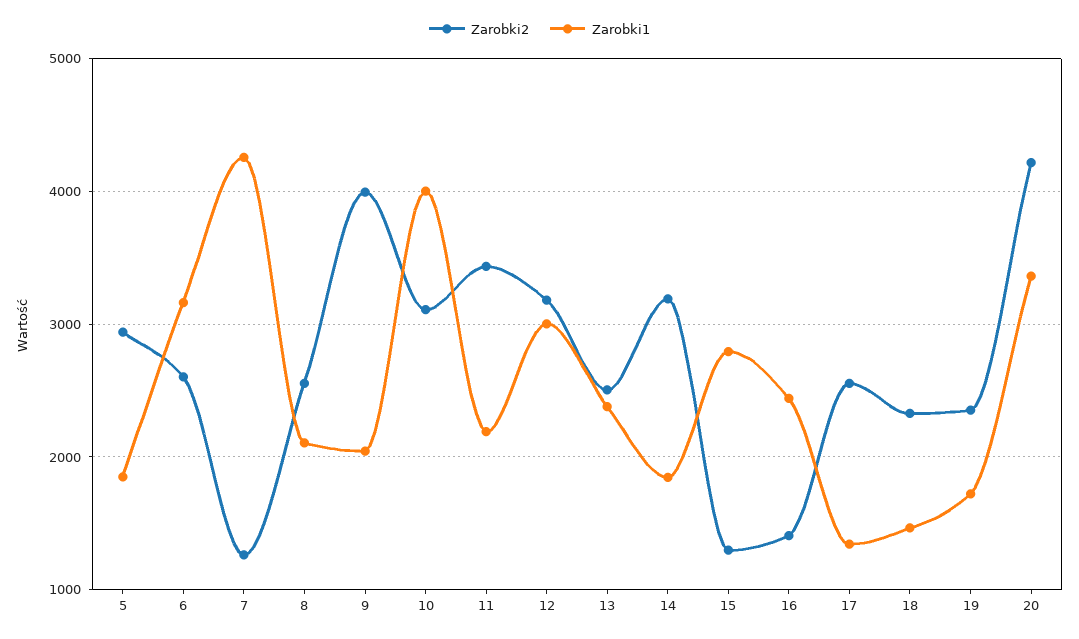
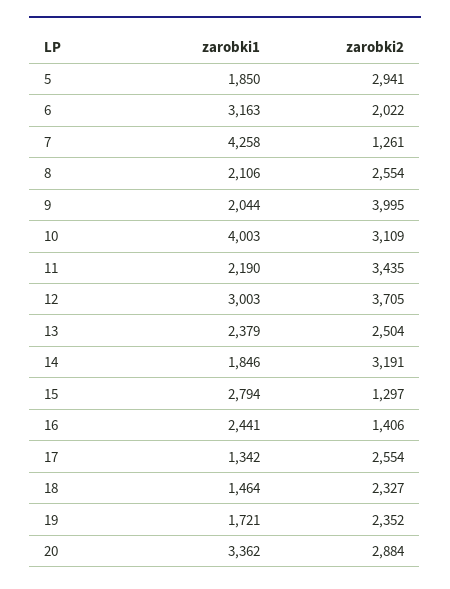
  {
    "Zarobki2": {
      "5": 2941,
-     "6": 2600,
+     "6": 2022,
      "7": 1261,
      "8": 2554,
      "9": 3995,
      "10": 3109,
      "11": 3435,
-     "12": 3200,
+     "12": 3705,
      "13": 2504,
      "14": 3191,
      "15": 1297,
      "16": 1406,
      "17": 2554,
      "18": 2327,
      "19": 2352,
-     "20": 4200
+     "20": 2884
    },
    "Zarobki1": {
      "5": 1850,
      "6": 3163,
      "7": 4258,
      "8": 2106,
      "9": 2044,
      "10": 4003,
      "11": 2190,
      "12": 3003,
      "13": 2379,
      "14": 1846,
      "15": 2794,
      "16": 2441,
      "17": 1342,
      "18": 1464,
      "19": 1721,
      "20": 3362
    }
  }

